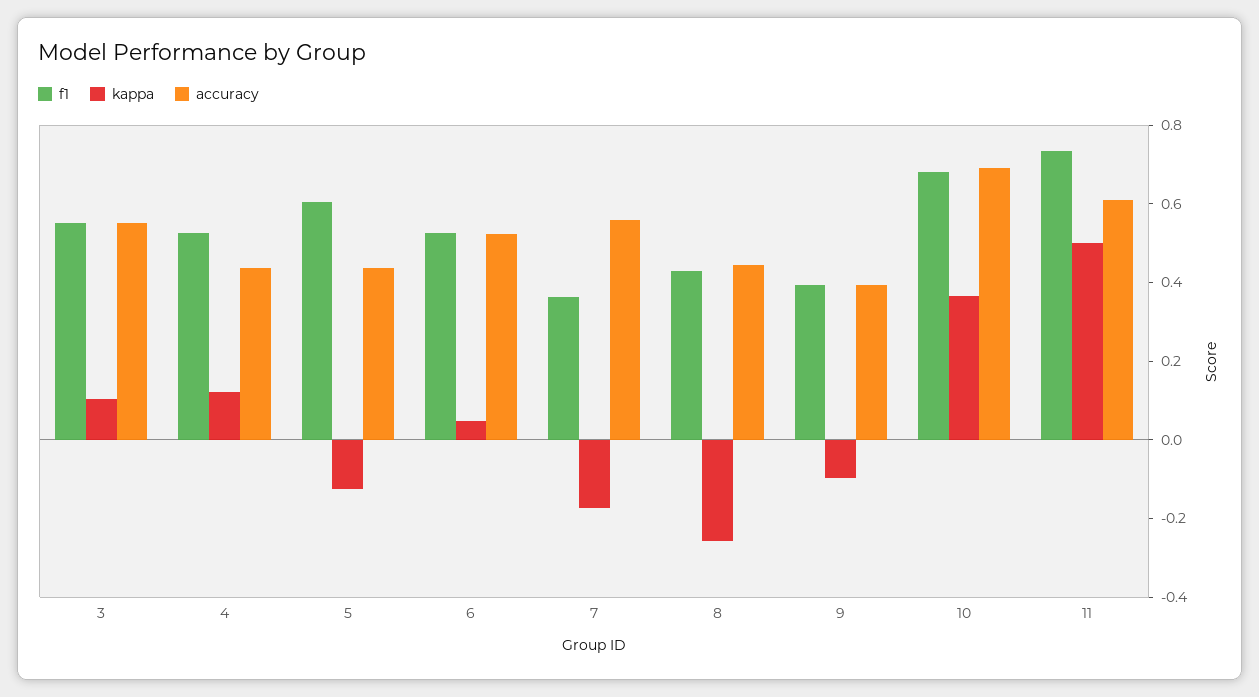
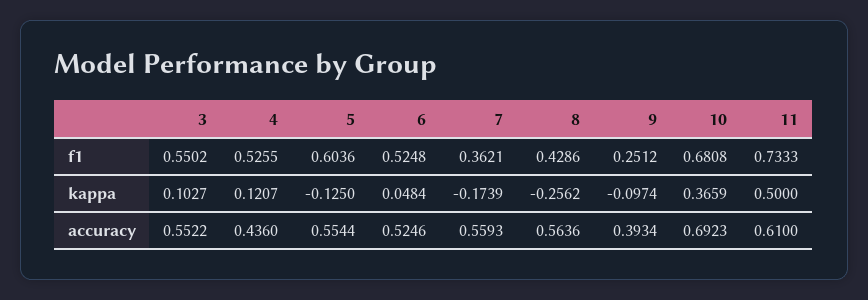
  {
    "f1": {
      "3": 0.5502,
      "4": 0.5255,
      "5": 0.6036,
      "6": 0.5248,
      "7": 0.3621,
      "8": 0.4286,
-     "9": 0.4,
+     "9": 0.2512,
      "10": 0.6808,
      "11": 0.7333
    },
    "kappa": {
      "3": 0.1027,
      "4": 0.1207,
      "5": -0.125,
      "6": 0.0484,
      "7": -0.1739,
      "8": -0.2562,
      "9": -0.0974,
      "10": 0.3659,
      "11": 0.5
    },
    "accuracy": {
      "3": 0.5522,
      "4": 0.436,
-     "5": 0.45,
+     "5": 0.5544,
      "6": 0.5246,
      "7": 0.5593,
-     "8": 0.45,
+     "8": 0.5636,
      "9": 0.3934,
      "10": 0.6923,
      "11": 0.61
    }
  }

